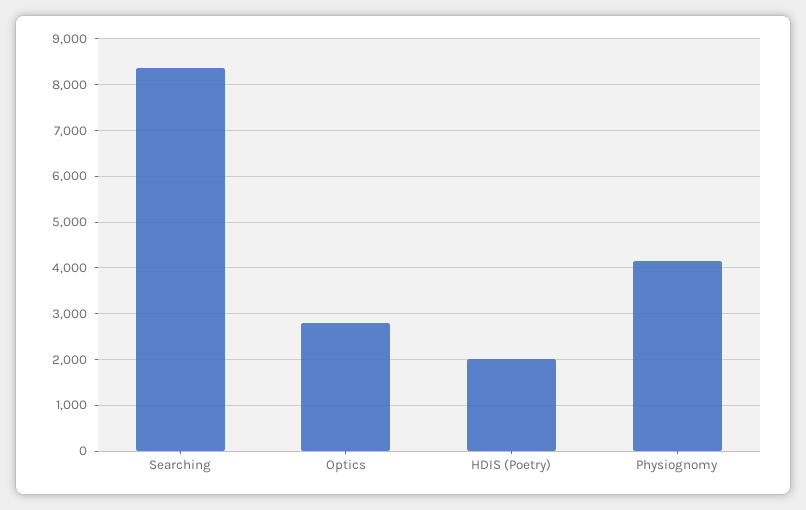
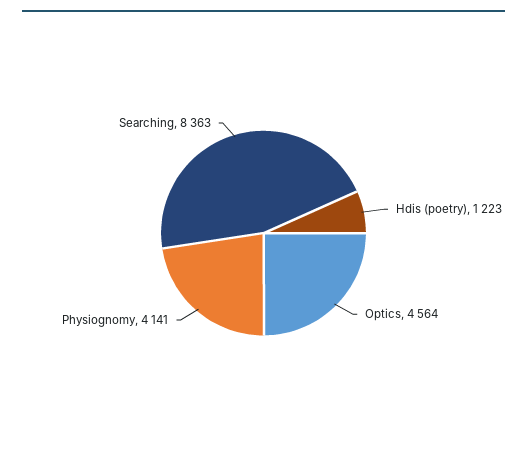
  {
    "Searching": 8363,
-   "Optics": 2800,
+   "Optics": 4564,
-   "HDIS (Poetry)": 2000,
+   "HDIS (Poetry)": 1223,
    "Physiognomy": 4141
  }

